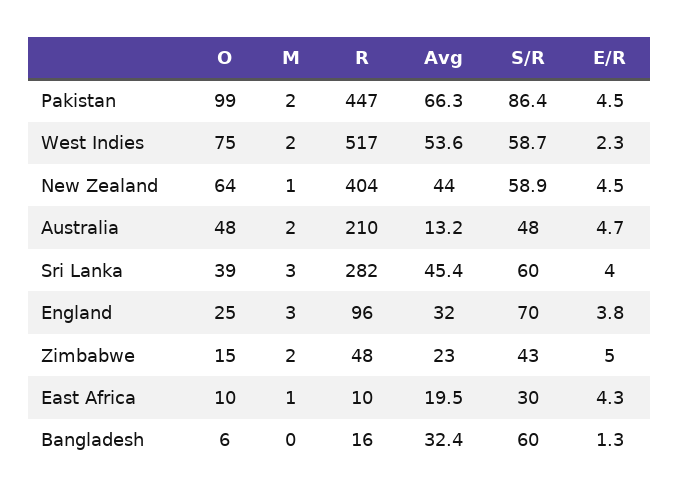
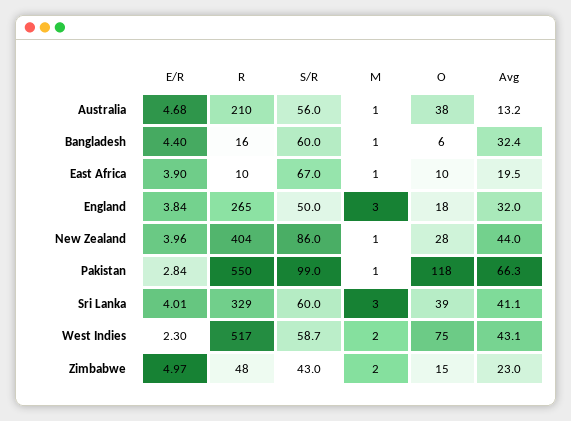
  {
    "O": {
-     "Pakistan": 99,
+     "Pakistan": 118,
      "West Indies": 75,
-     "New Zealand": 64,
+     "New Zealand": 28,
-     "Australia": 48,
+     "Australia": 38,
      "Sri Lanka": 39,
-     "England": 25,
+     "England": 18,
      "Zimbabwe": 15,
      "East Africa": 10,
      "Bangladesh": 6
    },
    "M": {
-     "Pakistan": 2,
+     "Pakistan": 1,
      "West Indies": 2,
      "New Zealand": 1,
-     "Australia": 2,
+     "Australia": 1,
      "Sri Lanka": 3,
      "England": 3,
      "Zimbabwe": 2,
      "East Africa": 1,
-     "Bangladesh": 0
+     "Bangladesh": 1
    },
    "R": {
-     "Pakistan": 447,
+     "Pakistan": 550,
      "West Indies": 517,
      "New Zealand": 404,
      "Australia": 210,
-     "Sri Lanka": 282,
+     "Sri Lanka": 329,
-     "England": 96,
+     "England": 265,
      "Zimbabwe": 48,
      "East Africa": 10,
      "Bangladesh": 16
    },
    "Avg": {
      "Pakistan": 66.3,
-     "West Indies": 53.6,
+     "West Indies": 43.1,
      "New Zealand": 44,
      "Australia": 13.2,
-     "Sri Lanka": 45.4,
+     "Sri Lanka": 41.1,
      "England": 32,
      "Zimbabwe": 23,
      "East Africa": 19.5,
      "Bangladesh": 32.4
    },
    "S/R": {
-     "Pakistan": 86.4,
+     "Pakistan": 99,
      "West Indies": 58.7,
-     "New Zealand": 58.9,
+     "New Zealand": 86,
-     "Australia": 48,
+     "Australia": 56,
      "Sri Lanka": 60,
-     "England": 70,
+     "England": 50,
      "Zimbabwe": 43,
-     "East Africa": 30,
+     "East Africa": 67,
      "Bangladesh": 60
    },
    "E/R": {
-     "Pakistan": 4.5,
+     "Pakistan": 2.84,
      "West Indies": 2.3,
-     "New Zealand": 4.5,
+     "New Zealand": 3.96,
      "Australia": 4.68,
      "Sri Lanka": 4.01,
      "England": 3.84,
      "Zimbabwe": 4.97,
-     "East Africa": 4.3,
+     "East Africa": 3.9,
-     "Bangladesh": 1.3
+     "Bangladesh": 4.4
    }
  }

